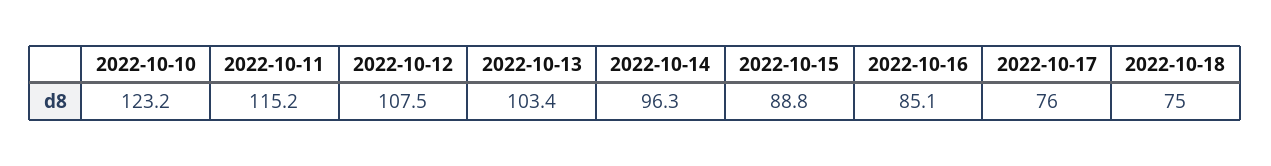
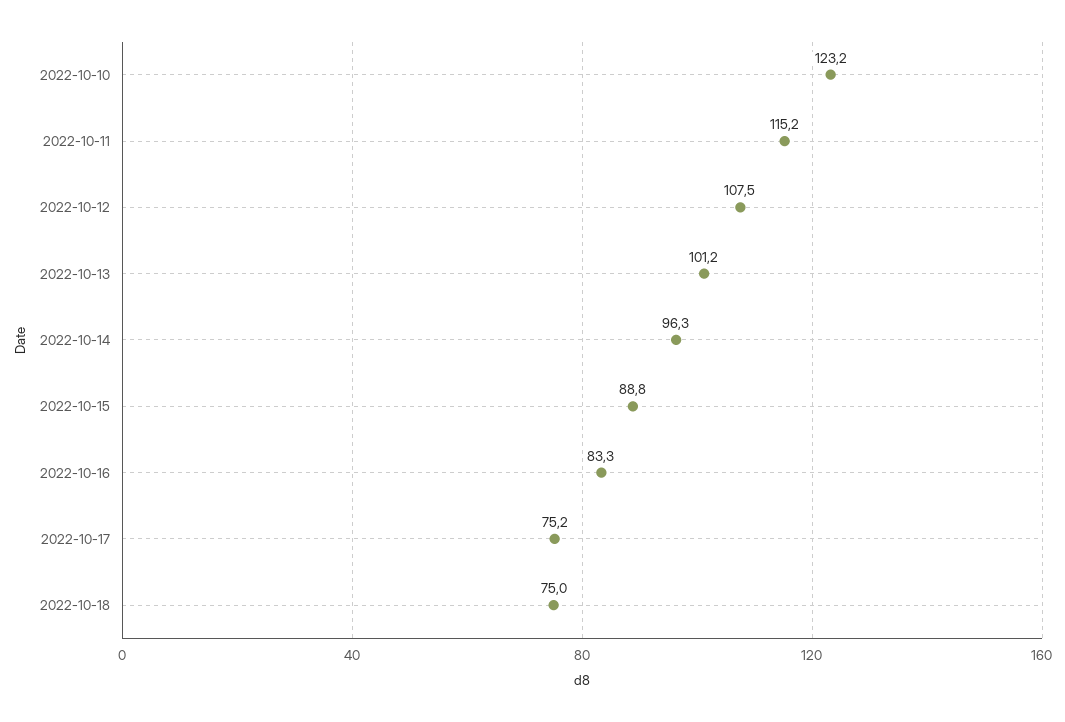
  {
    "2022-10-10": 123.2,
    "2022-10-11": 115.2,
    "2022-10-12": 107.5,
-   "2022-10-13": 103.4,
+   "2022-10-13": 101.2,
    "2022-10-14": 96.3,
    "2022-10-15": 88.8,
-   "2022-10-16": 85.1,
+   "2022-10-16": 83.3,
-   "2022-10-17": 76,
+   "2022-10-17": 75.2,
    "2022-10-18": 75
  }

